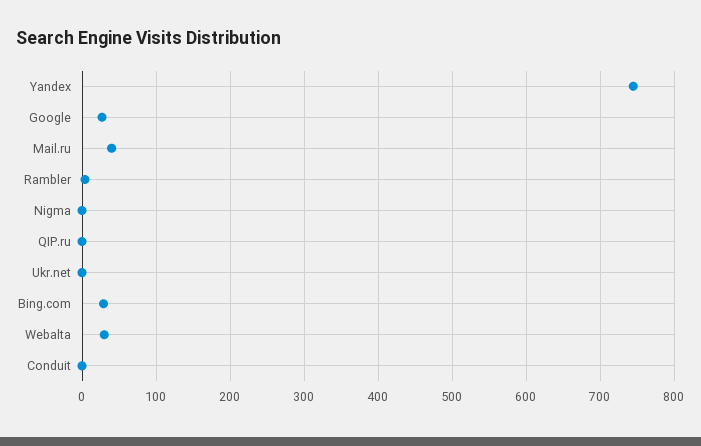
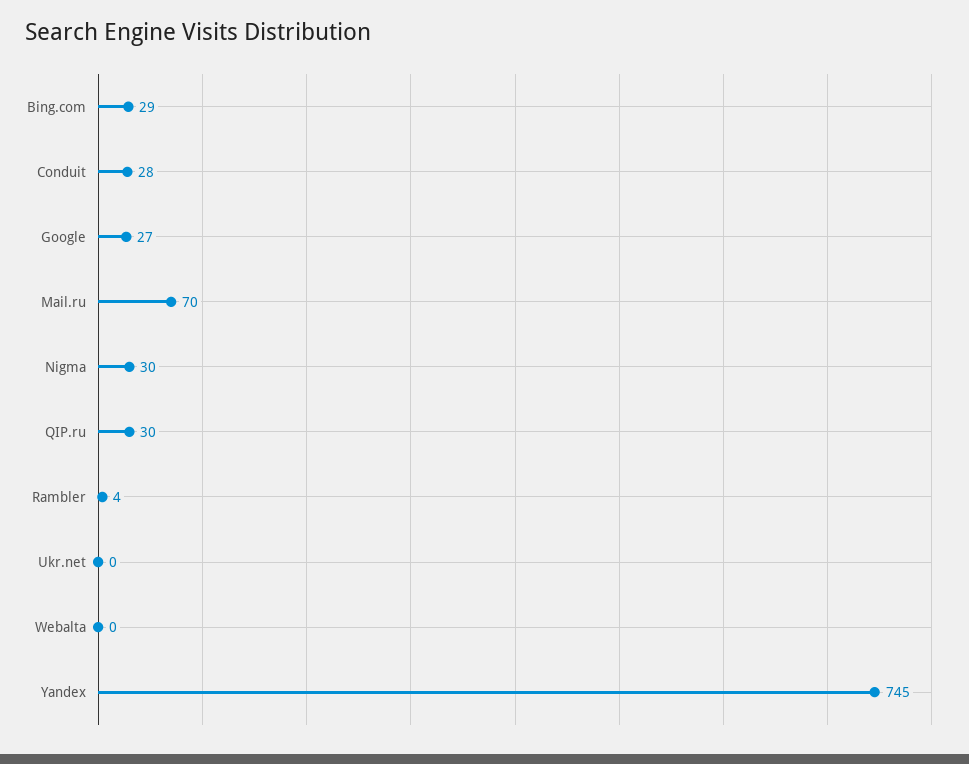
  {
    "Yandex": 745,
    "Google": 27,
-   "Mail.ru": 40,
+   "Mail.ru": 70,
    "Rambler": 4,
-   "Nigma": 0,
+   "Nigma": 30,
-   "QIP.ru": 0,
+   "QIP.ru": 30,
    "Ukr.net": 0,
    "Bing.com": 29,
-   "Webalta": 30,
+   "Webalta": 0,
-   "Conduit": 0
+   "Conduit": 28
  }

